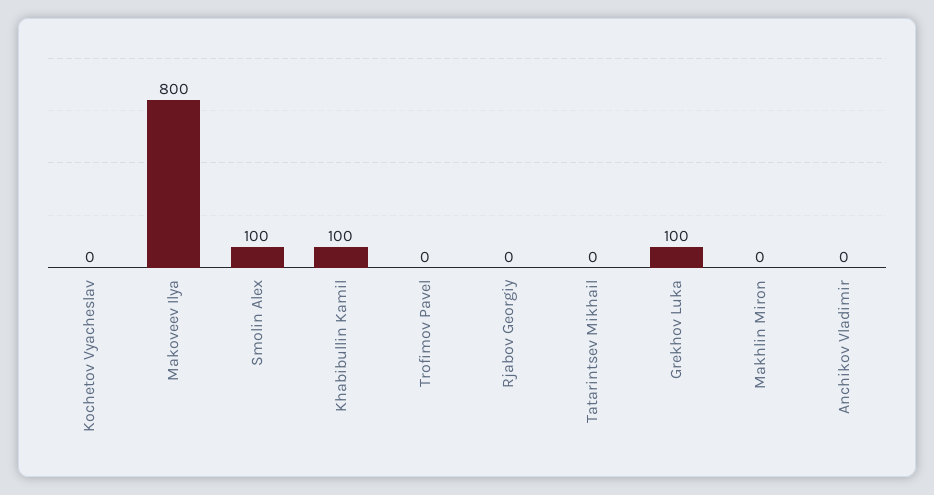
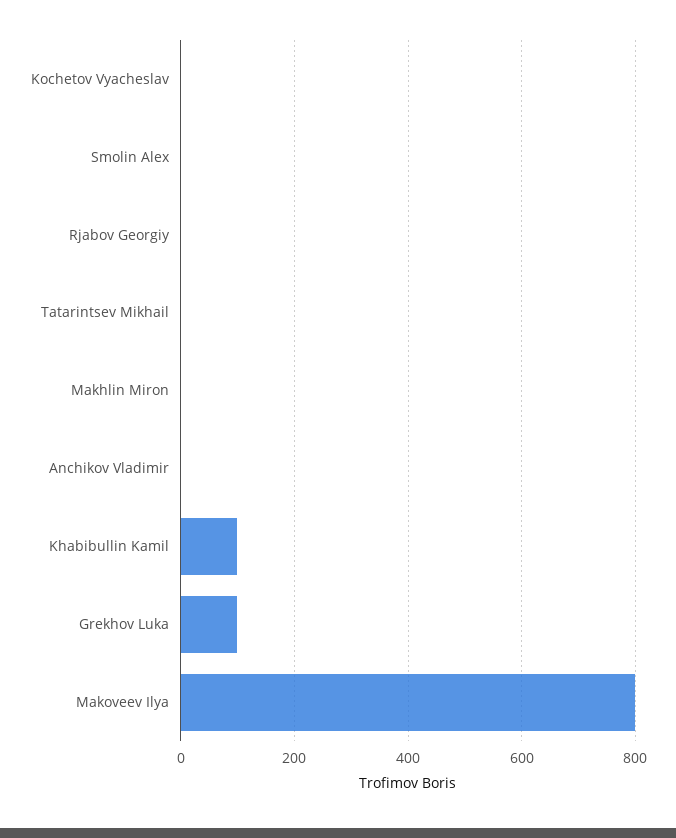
  {
    "Kochetov Vyacheslav": 0,
    "Makoveev Ilya": 800,
-   "Smolin Alex": 100,
+   "Smolin Alex": 0,
    "Khabibullin Kamil": 100,
-   "Trofimov Pavel": 0,
    "Rjabov Georgiy": 0,
    "Tatarintsev Mikhail": 0,
    "Grekhov Luka": 100,
    "Makhlin Miron": 0,
    "Anchikov Vladimir": 0
  }

